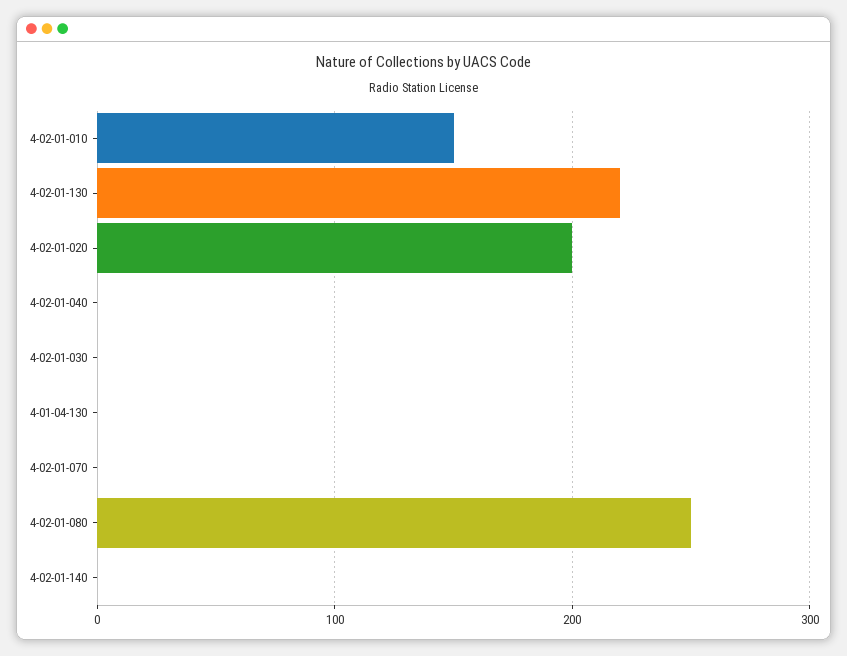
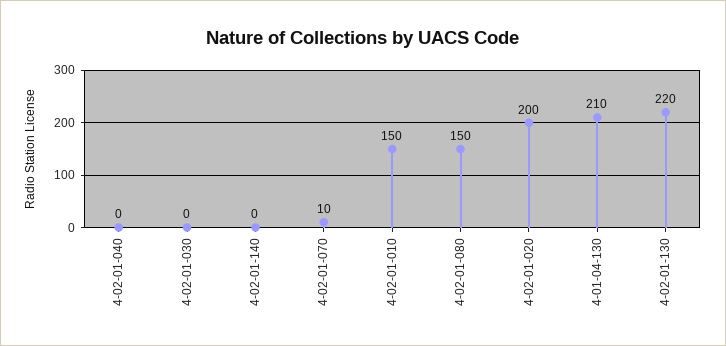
  {
    "4-02-01-010": 150,
    "4-02-01-130": 220,
    "4-02-01-020": 200,
    "4-02-01-040": 0,
    "4-02-01-030": 0,
-   "4-01-04-130": 0,
+   "4-01-04-130": 210,
-   "4-02-01-070": 0,
+   "4-02-01-070": 10,
-   "4-02-01-080": 250,
+   "4-02-01-080": 150,
    "4-02-01-140": 0
  }

